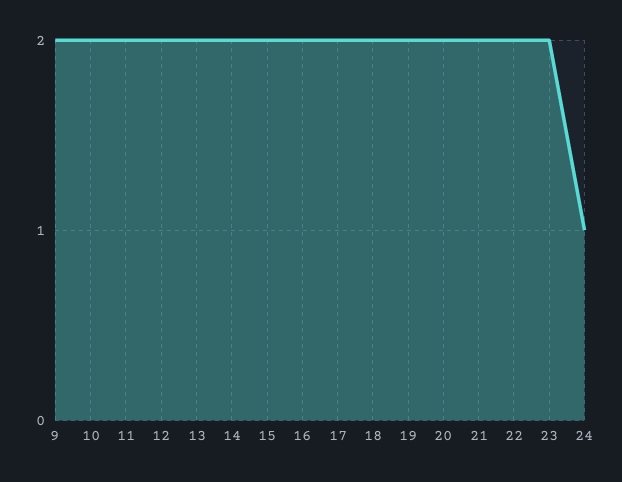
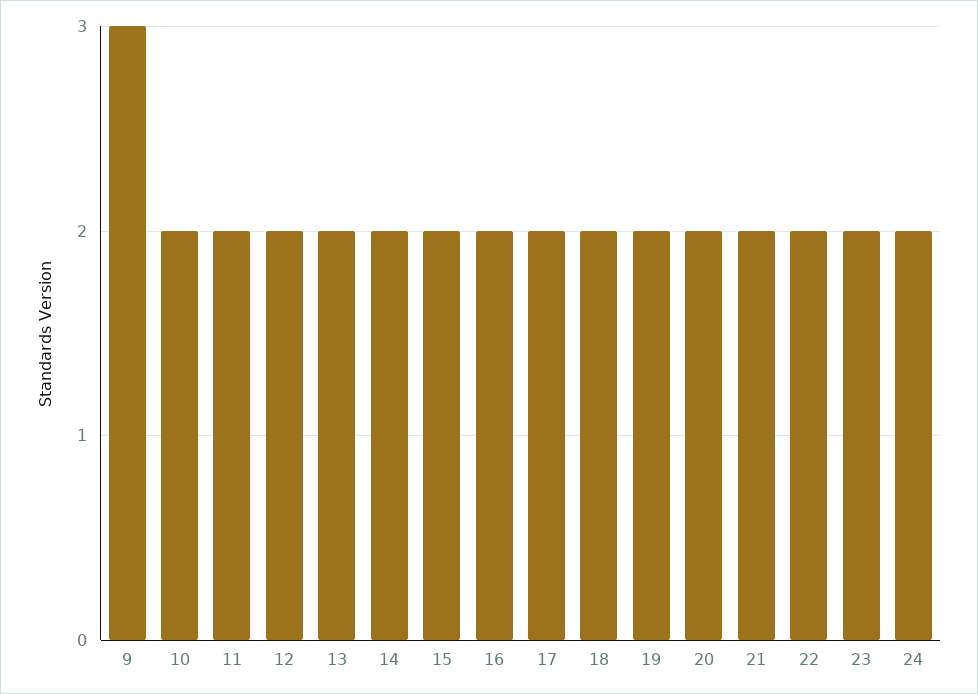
  {
-   "9": 2,
+   "9": 3,
    "10": 2,
    "11": 2,
    "12": 2,
    "13": 2,
    "14": 2,
    "15": 2,
    "16": 2,
    "17": 2,
    "18": 2,
    "19": 2,
    "20": 2,
    "21": 2,
    "22": 2,
    "23": 2,
-   "24": 1
+   "24": 2
  }

